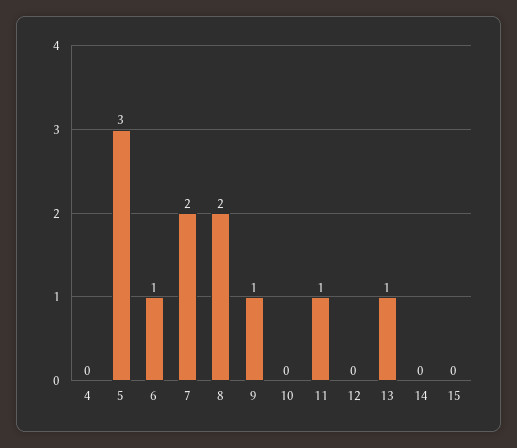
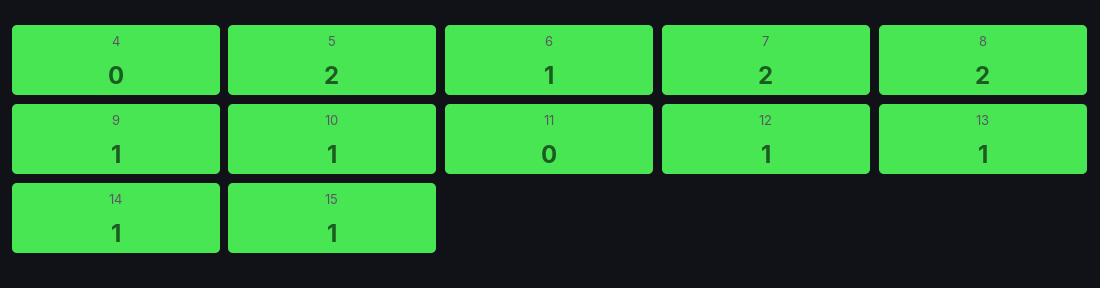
  {
    "4": 0,
-   "5": 3,
+   "5": 2,
    "6": 1,
    "7": 2,
    "8": 2,
    "9": 1,
-   "10": 0,
+   "10": 1,
-   "11": 1,
+   "11": 0,
-   "12": 0,
+   "12": 1,
    "13": 1,
-   "14": 0,
+   "14": 1,
-   "15": 0
+   "15": 1
  }

